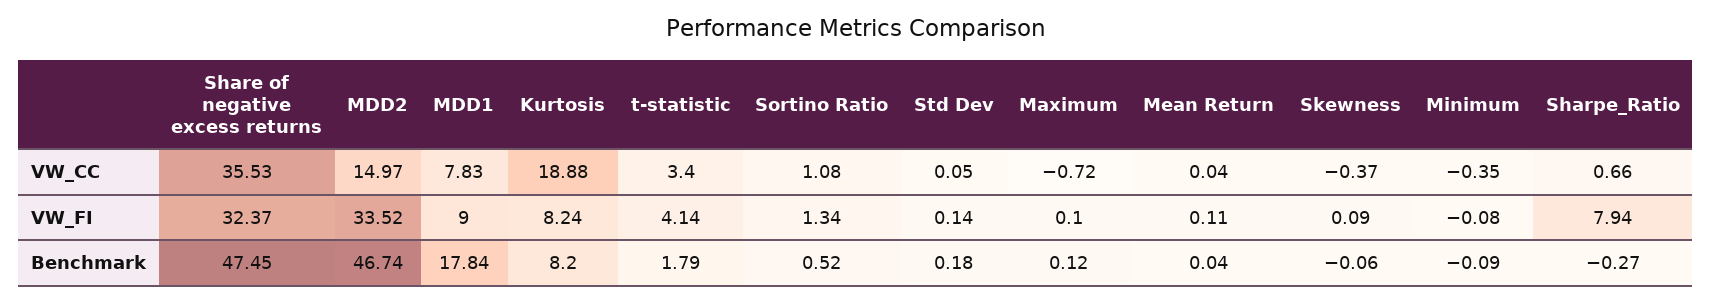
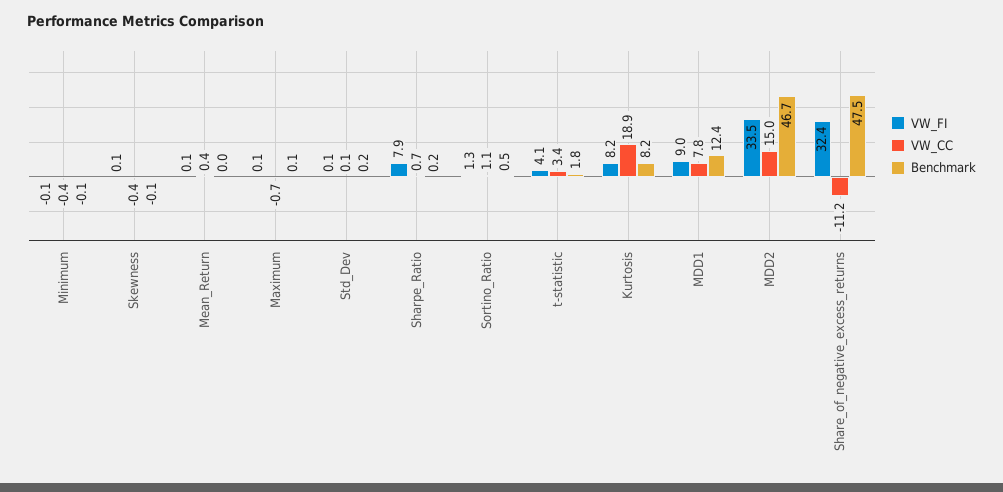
  {
    "VW_CC": {
-     "Share of negative excess returns": 35.53,
+     "Share of negative excess returns": -11.2,
      "MDD2": 14.97,
      "MDD1": 7.83,
      "Kurtosis": 18.88,
      "t-statistic": 3.4,
      "Sortino Ratio": 1.08,
      "Std Dev": 0.05,
      "Maximum": -0.72,
-     "Mean Return": 0.04,
+     "Mean Return": 0.4,
      "Skewness": -0.37,
      "Minimum": -0.35,
      "Sharpe_Ratio": 0.66
    },
    "VW_FI": {
      "Share of negative excess returns": 32.37,
      "MDD2": 33.52,
      "MDD1": 9,
      "Kurtosis": 8.24,
      "t-statistic": 4.14,
      "Sortino Ratio": 1.34,
      "Std Dev": 0.14,
      "Maximum": 0.1,
      "Mean Return": 0.11,
      "Skewness": 0.09,
      "Minimum": -0.08,
      "Sharpe_Ratio": 7.94
    },
    "Benchmark": {
      "Share of negative excess returns": 47.45,
      "MDD2": 46.74,
-     "MDD1": 17.84,
+     "MDD1": 12.4,
      "Kurtosis": 8.2,
      "t-statistic": 1.79,
      "Sortino Ratio": 0.52,
      "Std Dev": 0.18,
      "Maximum": 0.12,
      "Mean Return": 0.04,
      "Skewness": -0.06,
      "Minimum": -0.09,
-     "Sharpe_Ratio": -0.27
+     "Sharpe_Ratio": 0.2
    }
  }

